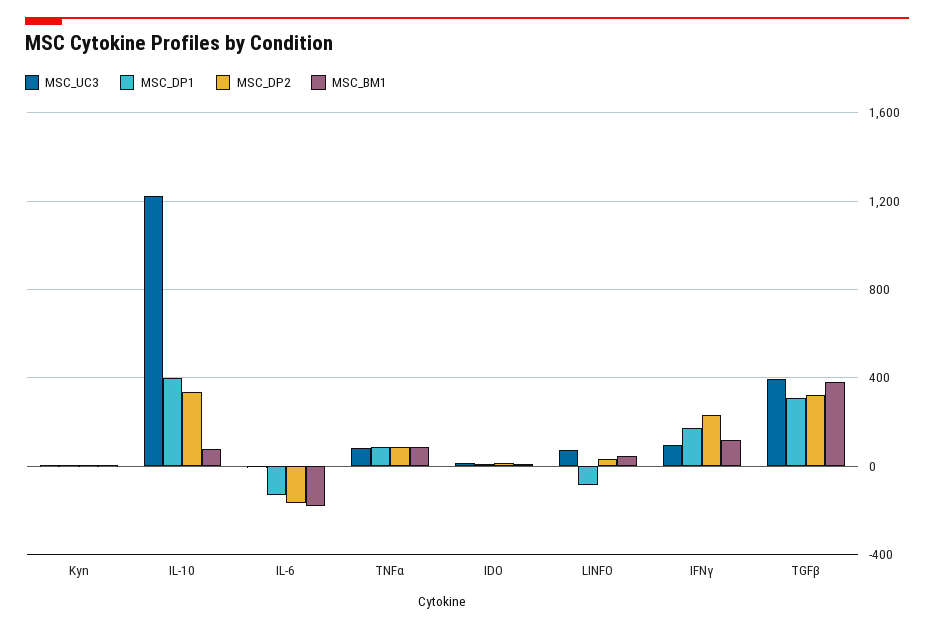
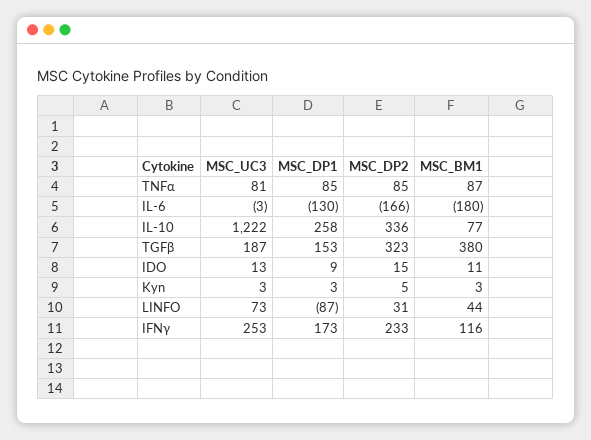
  {
    "MSC_UC3": {
      "Kyn": 3,
      "IL-10": 1222,
      "IL-6": -3,
      "TNFα": 81,
      "IDO": 13,
      "LINFO": 73,
-     "IFNγ": 100,
+     "IFNγ": 253,
-     "TGFβ": 400
+     "TGFβ": 187
    },
    "MSC_DP1": {
      "Kyn": 3,
-     "IL-10": 400,
+     "IL-10": 258,
      "IL-6": -130,
      "TNFα": 85,
      "IDO": 9,
      "LINFO": -87,
      "IFNγ": 173,
-     "TGFβ": 300
+     "TGFβ": 153
    },
    "MSC_DP2": {
      "Kyn": 5,
      "IL-10": 336,
      "IL-6": -166,
      "TNFα": 85,
      "IDO": 15,
      "LINFO": 31,
      "IFNγ": 233,
      "TGFβ": 323
    },
    "MSC_BM1": {
      "Kyn": 3,
      "IL-10": 77,
      "IL-6": -180,
      "TNFα": 87,
      "IDO": 11,
      "LINFO": 44,
      "IFNγ": 116,
      "TGFβ": 380
    }
  }

